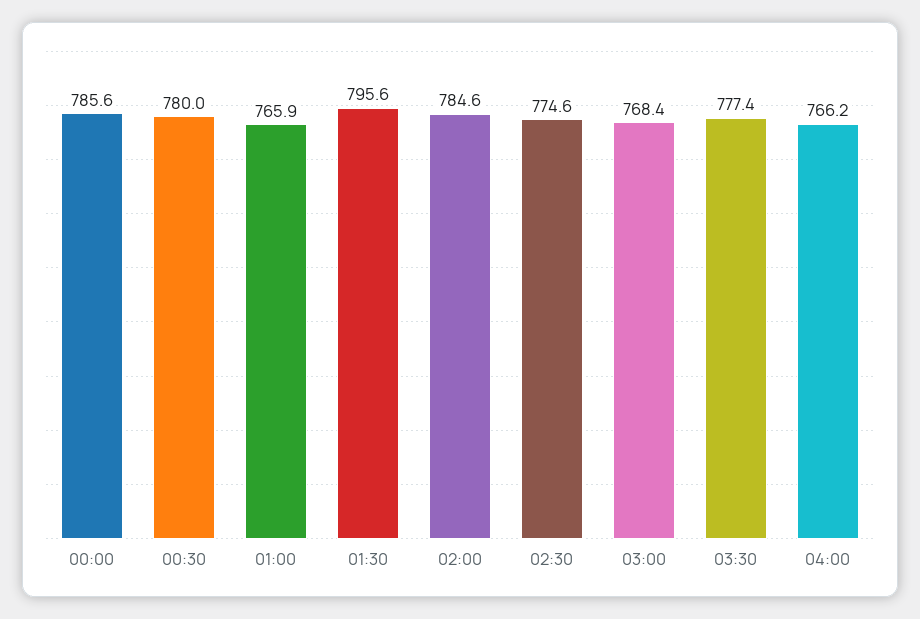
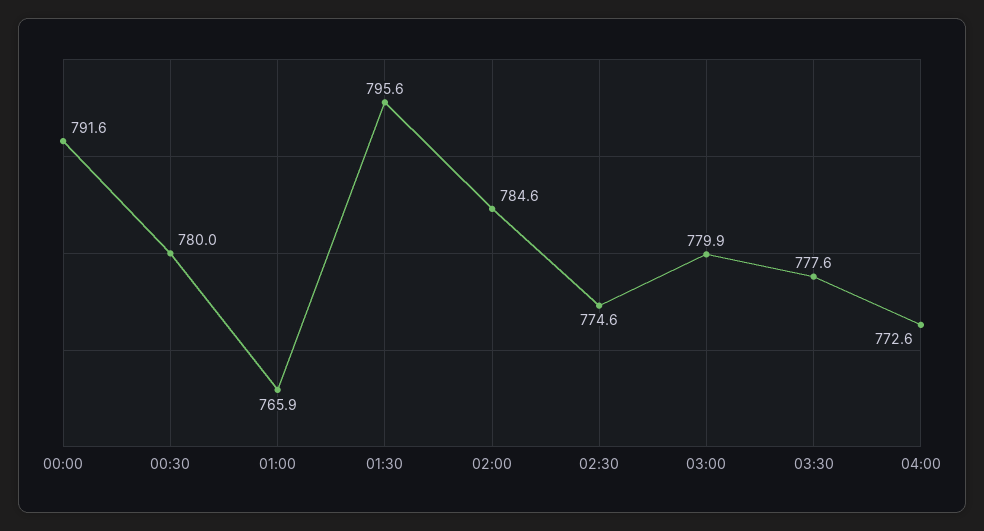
  {
-   "00:00": 785.6,
+   "00:00": 791.6,
    "00:30": 780,
    "01:00": 765.9,
    "01:30": 795.6,
    "02:00": 784.6,
    "02:30": 774.6,
-   "03:00": 768.4,
+   "03:00": 779.9,
-   "03:30": 777.4,
+   "03:30": 777.6,
-   "04:00": 766.2
+   "04:00": 772.6
  }

